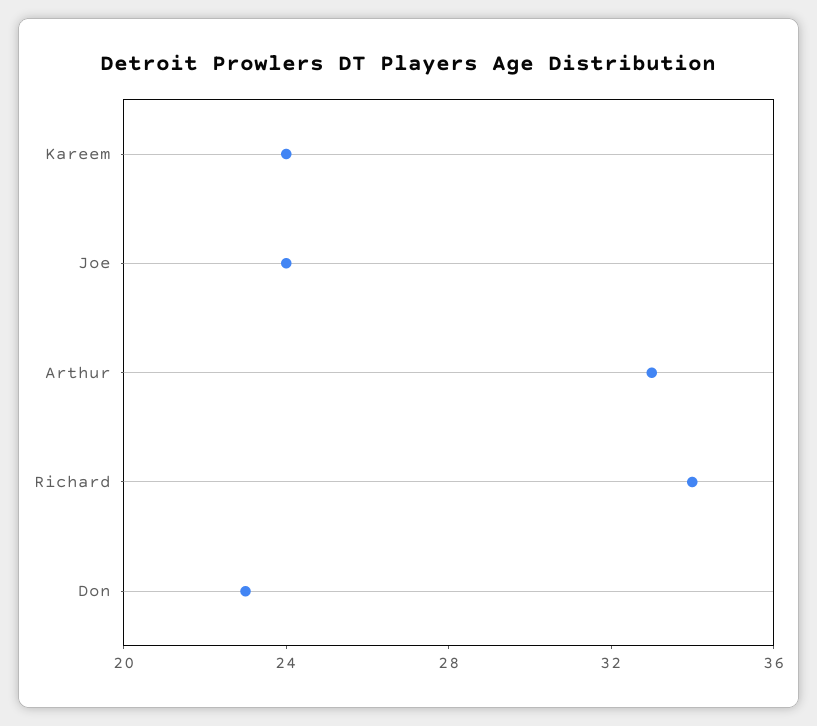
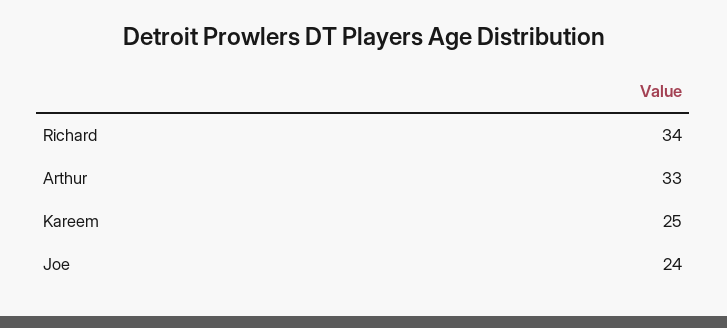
  {
-   "Kareem": 24,
+   "Kareem": 25,
    "Joe": 24,
    "Arthur": 33,
-   "Richard": 34,
+   "Richard": 34
-   "Don": 23
  }

